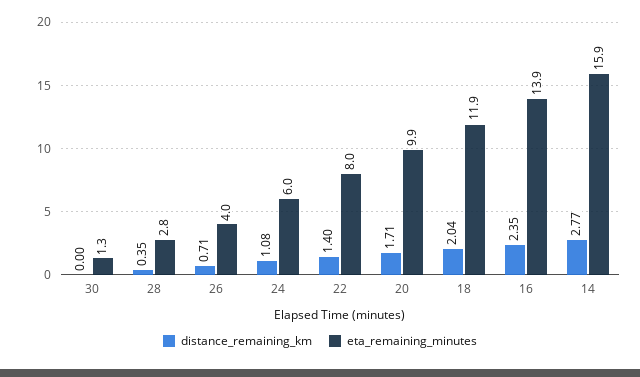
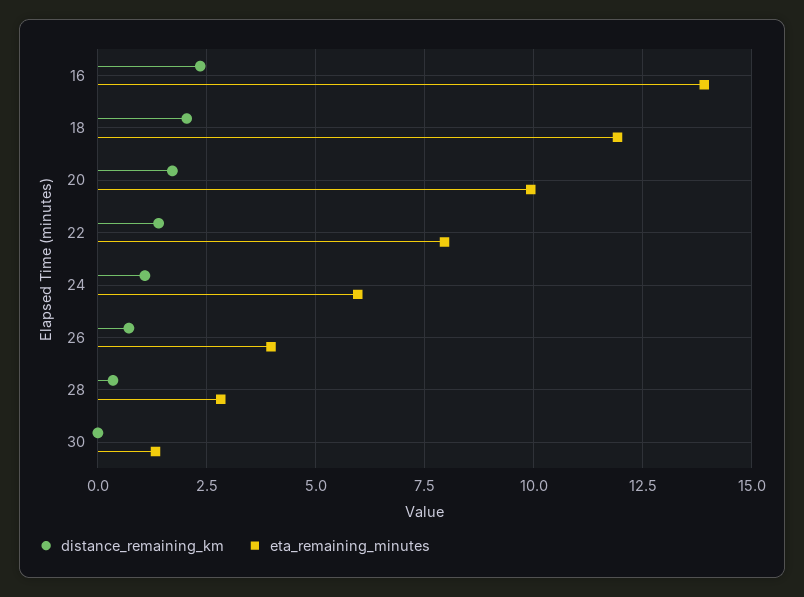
  {
    "distance_remaining_km": {
      "30": 0,
      "28": 0.35,
      "26": 0.71,
      "24": 1.08,
      "22": 1.4,
      "20": 1.71,
      "18": 2.04,
-     "16": 2.35,
+     "16": 2.35
-     "14": 2.77
    },
    "eta_remaining_minutes": {
      "30": 1.3,
      "28": 2.8,
      "26": 4,
      "24": 6,
      "22": 8,
      "20": 9.9,
      "18": 11.9,
-     "16": 13.9,
+     "16": 13.9
-     "14": 15.9
    }
  }

